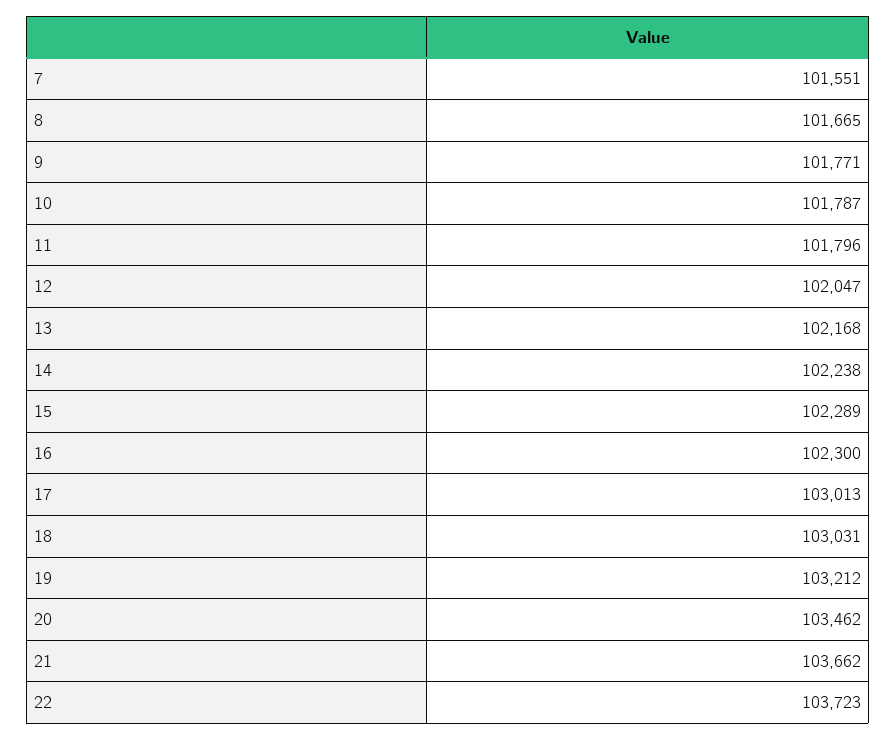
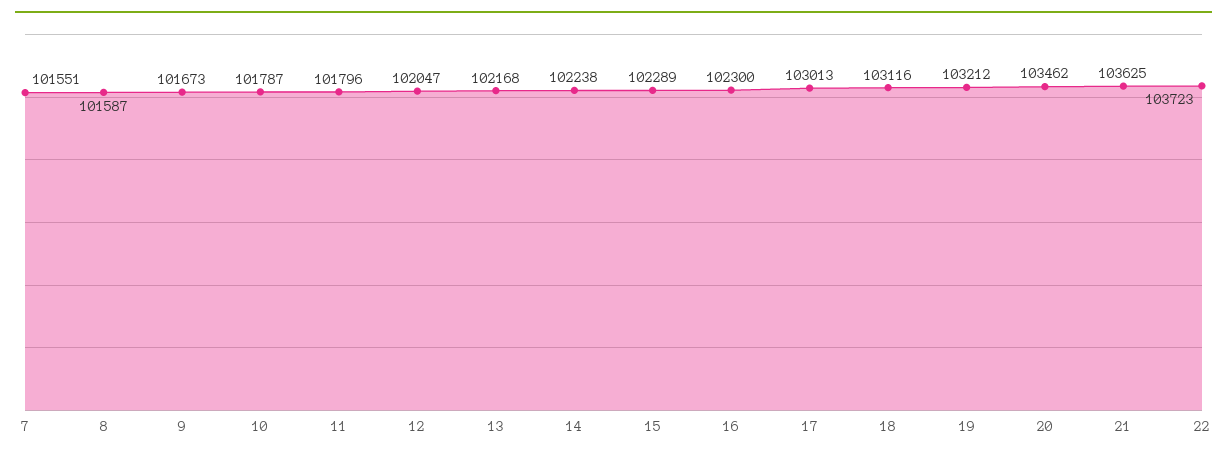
  {
    "7": 101551,
-   "8": 101665,
+   "8": 101587,
-   "9": 101771,
+   "9": 101673,
    "10": 101787,
    "11": 101796,
    "12": 102047,
    "13": 102168,
    "14": 102238,
    "15": 102289,
    "16": 102300,
    "17": 103013,
-   "18": 103031,
+   "18": 103116,
    "19": 103212,
    "20": 103462,
-   "21": 103662,
+   "21": 103625,
    "22": 103723
  }

